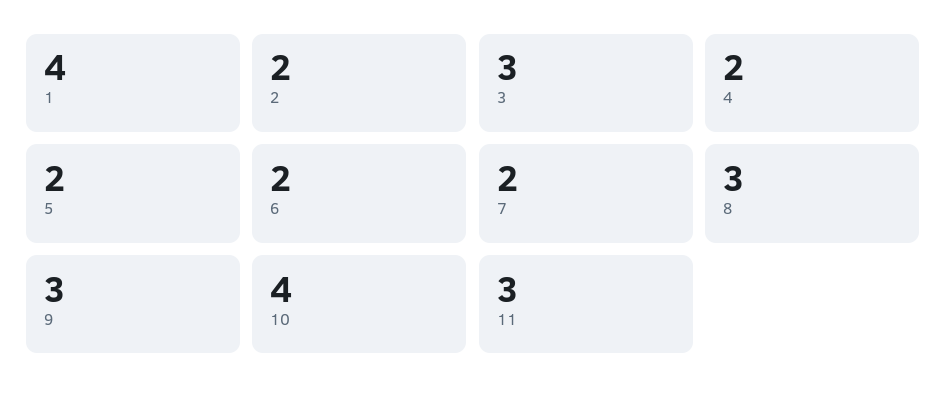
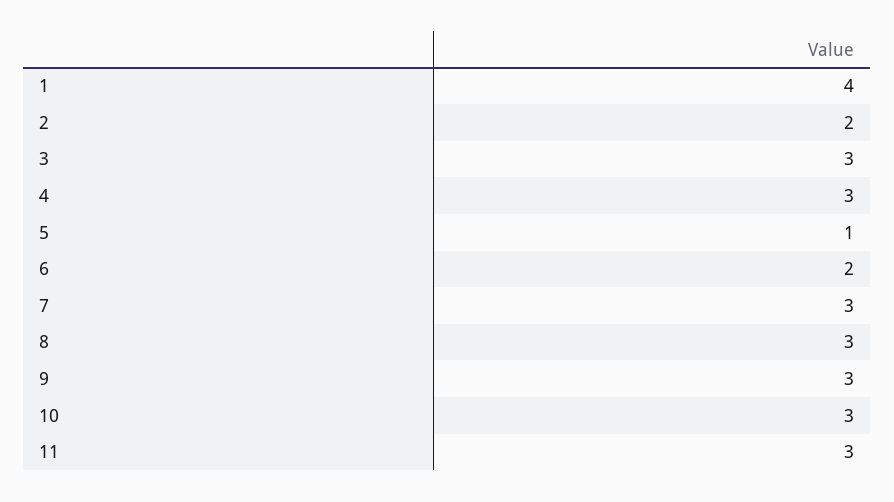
  {
    "1": 4,
    "2": 2,
    "3": 3,
-   "4": 2,
+   "4": 3,
-   "5": 2,
+   "5": 1,
    "6": 2,
-   "7": 2,
+   "7": 3,
    "8": 3,
    "9": 3,
-   "10": 4,
+   "10": 3,
    "11": 3
  }

